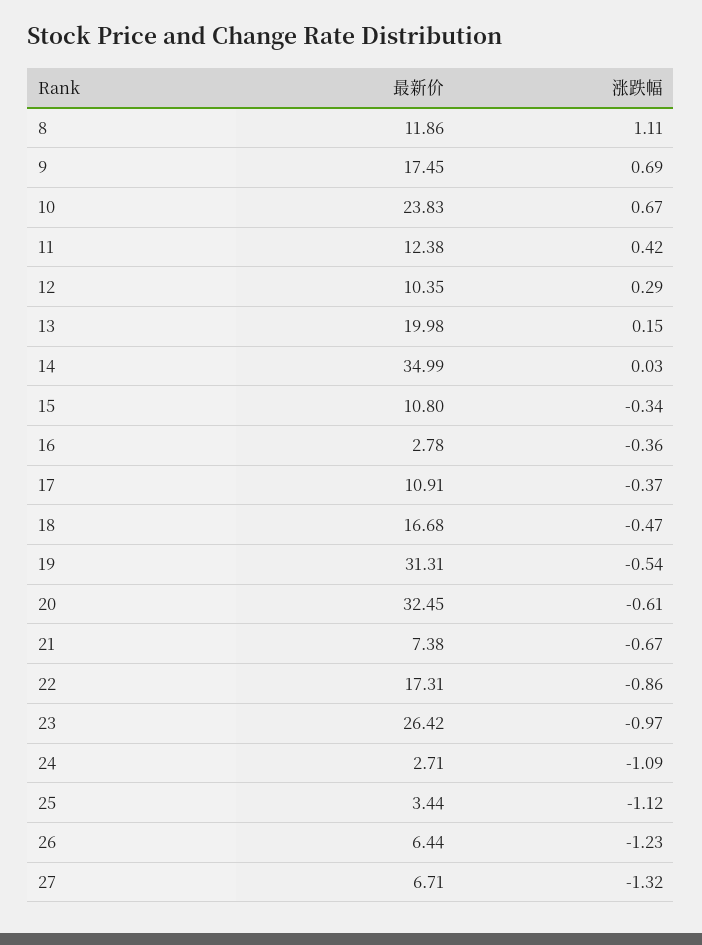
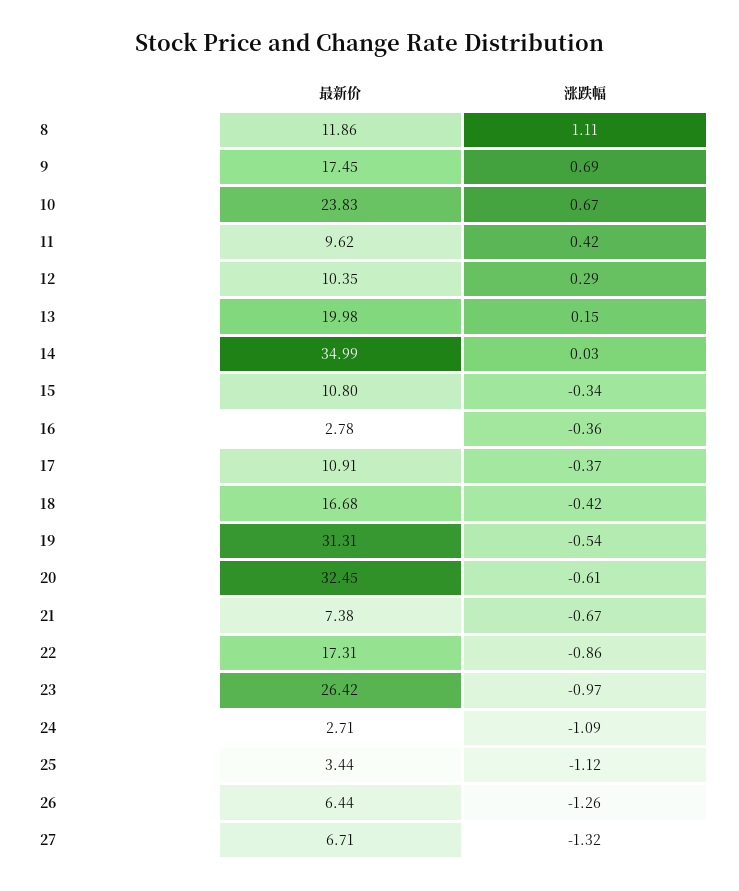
  {
    "最新价": {
      "8": 11.86,
      "9": 17.45,
      "10": 23.83,
-     "11": 12.38,
+     "11": 9.62,
      "12": 10.35,
      "13": 19.98,
      "14": 34.99,
      "15": 10.8,
      "16": 2.78,
      "17": 10.91,
      "18": 16.68,
      "19": 31.31,
      "20": 32.45,
      "21": 7.38,
      "22": 17.31,
      "23": 26.42,
      "24": 2.71,
      "25": 3.44,
      "26": 6.44,
      "27": 6.71
    },
    "涨跌幅": {
      "8": 1.11,
      "9": 0.69,
      "10": 0.67,
      "11": 0.42,
      "12": 0.29,
      "13": 0.15,
      "14": 0.03,
      "15": -0.34,
      "16": -0.36,
      "17": -0.37,
-     "18": -0.47,
+     "18": -0.42,
      "19": -0.54,
      "20": -0.61,
      "21": -0.67,
      "22": -0.86,
      "23": -0.97,
      "24": -1.09,
      "25": -1.12,
-     "26": -1.23,
+     "26": -1.26,
      "27": -1.32
    }
  }

